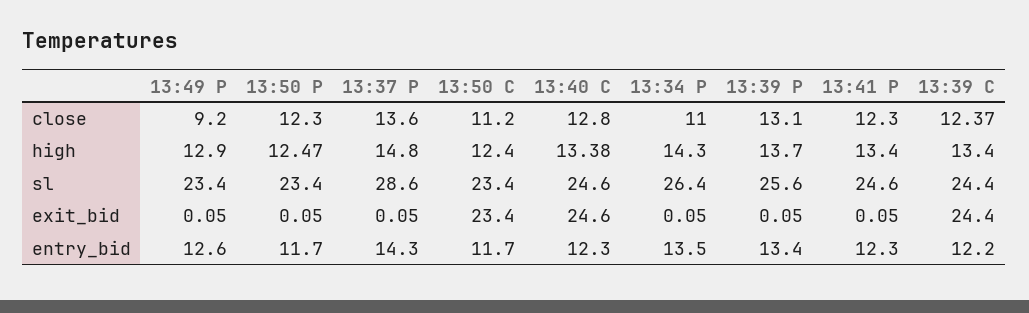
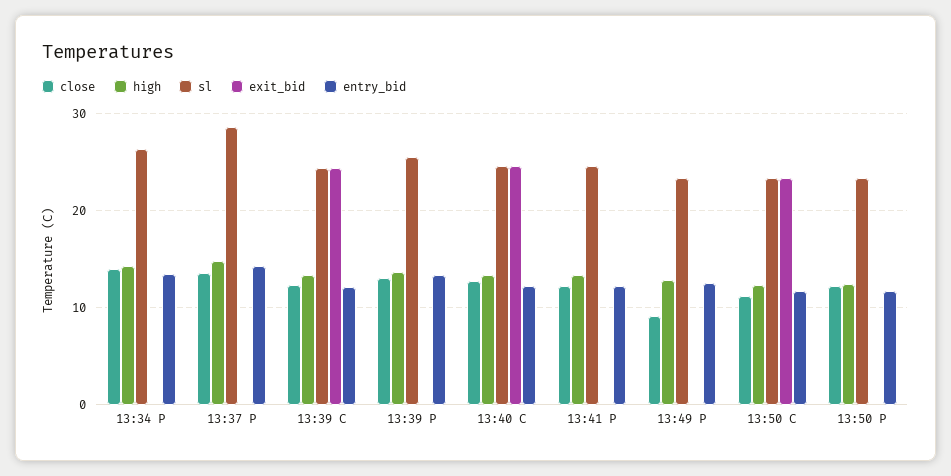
  {
    "close": {
      "13:49 P": 9.2,
      "13:50 P": 12.3,
      "13:37 P": 13.6,
      "13:50 C": 11.2,
      "13:40 C": 12.8,
-     "13:34 P": 11,
+     "13:34 P": 14,
      "13:39 P": 13.1,
      "13:41 P": 12.3,
      "13:39 C": 12.37
    },
    "high": {
      "13:49 P": 12.9,
      "13:50 P": 12.47,
      "13:37 P": 14.8,
      "13:50 C": 12.4,
      "13:40 C": 13.38,
      "13:34 P": 14.3,
      "13:39 P": 13.7,
      "13:41 P": 13.4,
      "13:39 C": 13.4
    },
    "sl": {
      "13:49 P": 23.4,
      "13:50 P": 23.4,
      "13:37 P": 28.6,
      "13:50 C": 23.4,
      "13:40 C": 24.6,
      "13:34 P": 26.4,
      "13:39 P": 25.6,
      "13:41 P": 24.6,
      "13:39 C": 24.4
    },
    "exit_bid": {
      "13:49 P": 0.05,
      "13:50 P": 0.05,
      "13:37 P": 0.05,
      "13:50 C": 23.4,
      "13:40 C": 24.6,
      "13:34 P": 0.05,
      "13:39 P": 0.05,
      "13:41 P": 0.05,
      "13:39 C": 24.4
    },
    "entry_bid": {
      "13:49 P": 12.6,
      "13:50 P": 11.7,
      "13:37 P": 14.3,
      "13:50 C": 11.7,
      "13:40 C": 12.3,
      "13:34 P": 13.5,
      "13:39 P": 13.4,
      "13:41 P": 12.3,
      "13:39 C": 12.2
    }
  }

